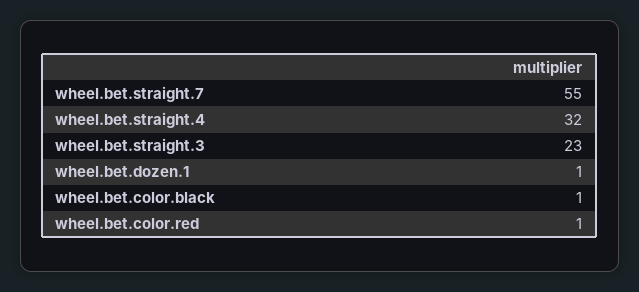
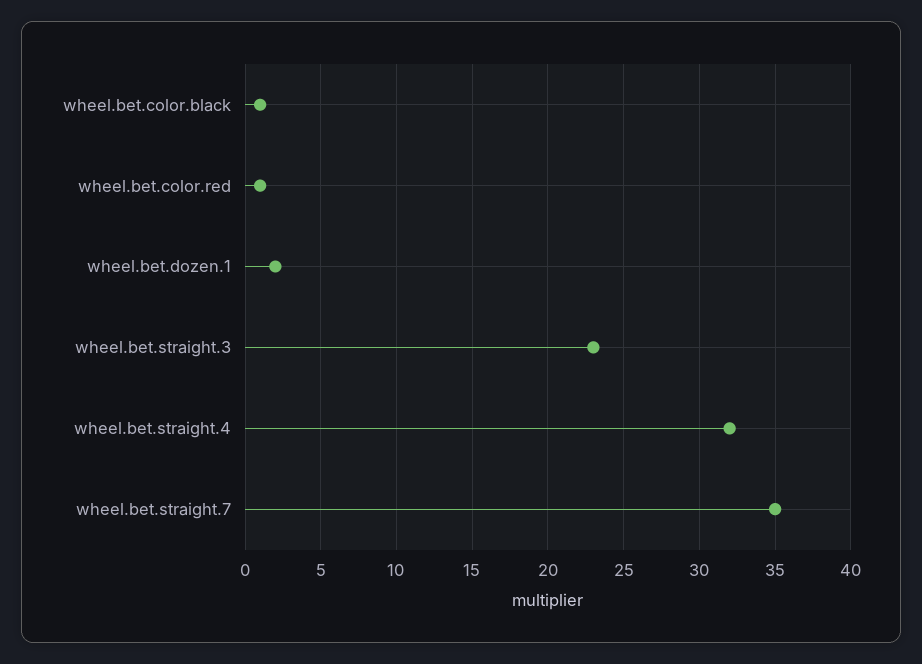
  {
-   "wheel.bet.straight.7": 55,
+   "wheel.bet.straight.7": 35,
    "wheel.bet.straight.4": 32,
    "wheel.bet.straight.3": 23,
-   "wheel.bet.dozen.1": 1,
+   "wheel.bet.dozen.1": 2,
    "wheel.bet.color.black": 1,
    "wheel.bet.color.red": 1
  }

